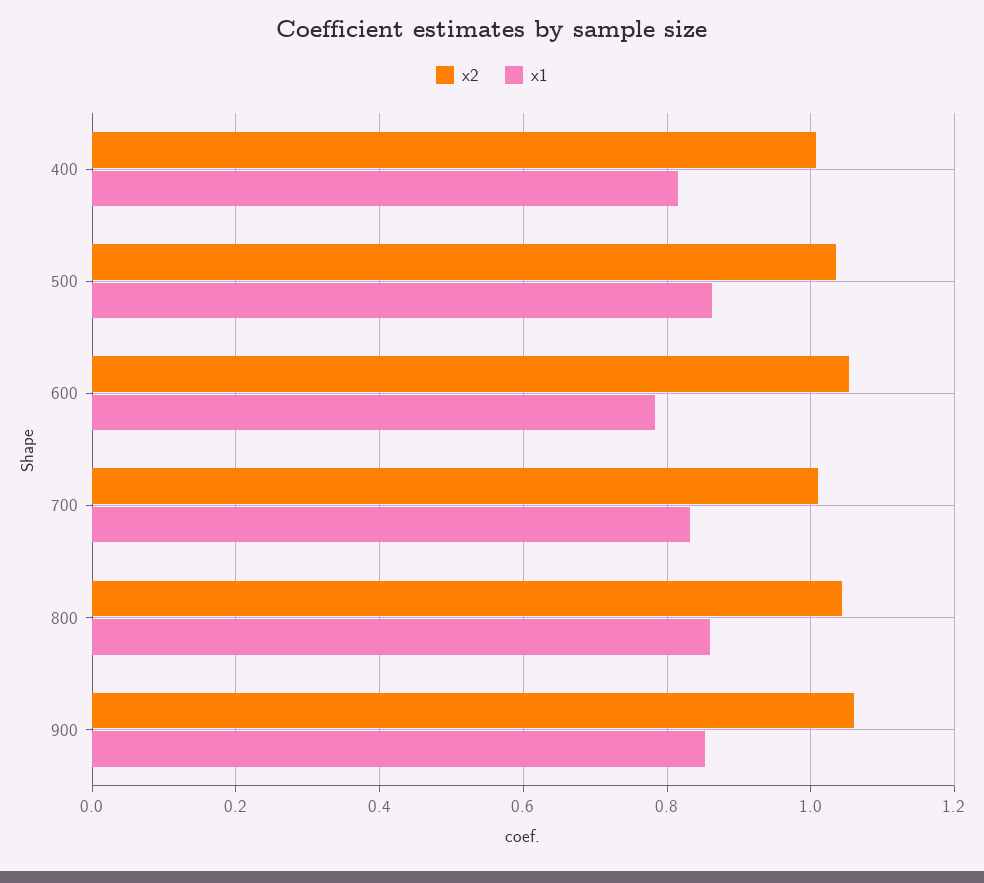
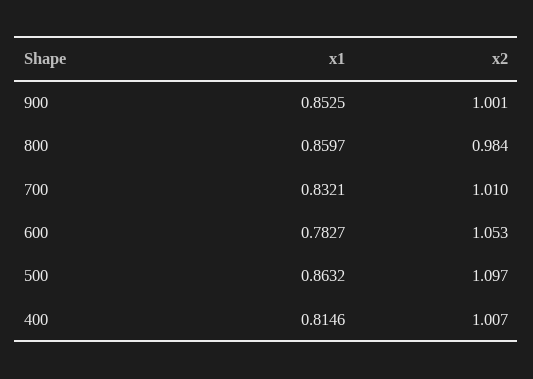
  {
    "x2": {
      "400": 1.007,
-     "500": 1.04,
+     "500": 1.097,
      "600": 1.053,
      "700": 1.01,
-     "800": 1.04,
+     "800": 0.984,
-     "900": 1.06
+     "900": 1.001
    },
    "x1": {
      "400": 0.8146,
      "500": 0.8632,
      "600": 0.7827,
      "700": 0.8321,
      "800": 0.8597,
      "900": 0.8525
    }
  }

